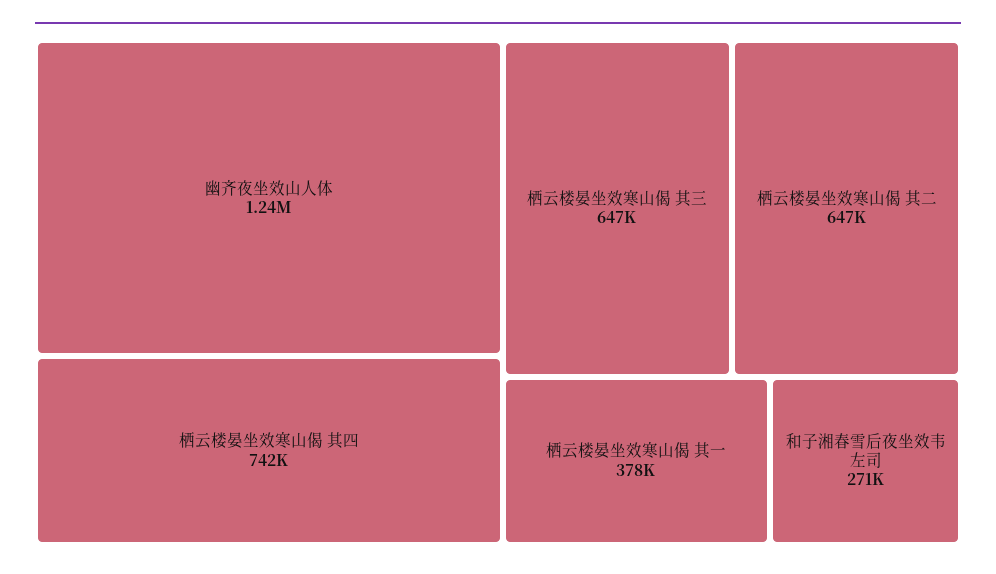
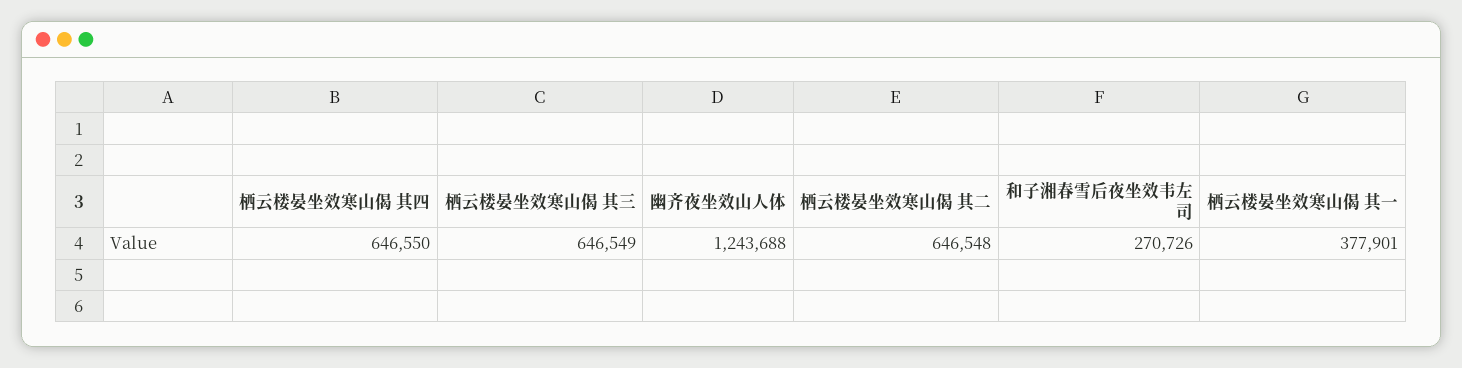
  {
    "幽齐夜坐效山人体": 1243688,
-   "栖云楼晏坐效寒山偈 其四": 742000,
+   "栖云楼晏坐效寒山偈 其四": 646550,
    "栖云楼晏坐效寒山偈 其三": 646549,
    "栖云楼晏坐效寒山偈 其二": 646548,
    "栖云楼晏坐效寒山偈 其一": 377901,
    "和子湘春雪后夜坐效韦左司": 270726
  }

